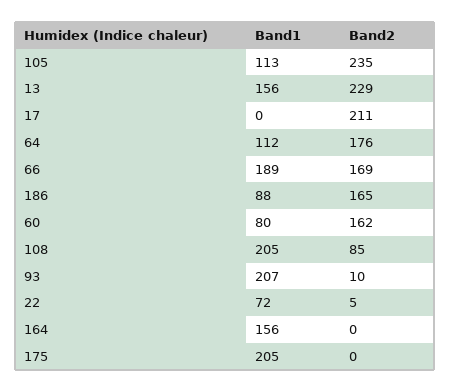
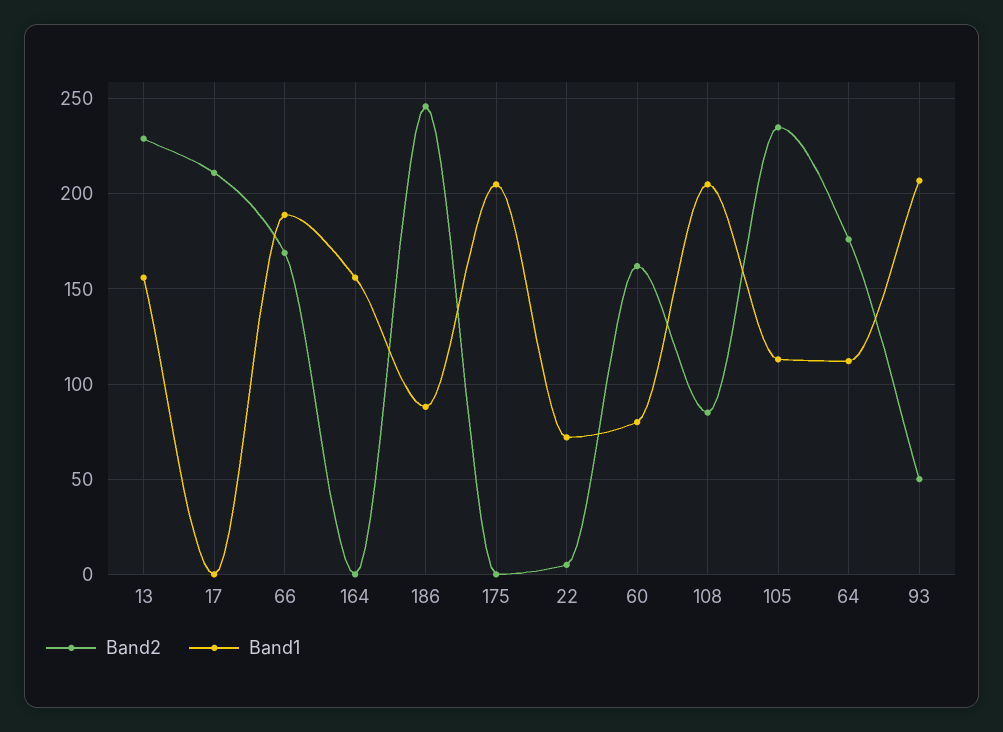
  {
    "Band1": {
      "105": 113,
      "13": 156,
      "17": 0,
      "64": 112,
      "66": 189,
      "186": 88,
      "60": 80,
      "108": 205,
      "93": 207,
      "22": 72,
      "164": 156,
      "175": 205
    },
    "Band2": {
      "105": 235,
      "13": 229,
      "17": 211,
      "64": 176,
      "66": 169,
-     "186": 165,
+     "186": 245,
      "60": 162,
      "108": 85,
-     "93": 10,
+     "93": 50,
      "22": 5,
      "164": 0,
      "175": 0
    }
  }

